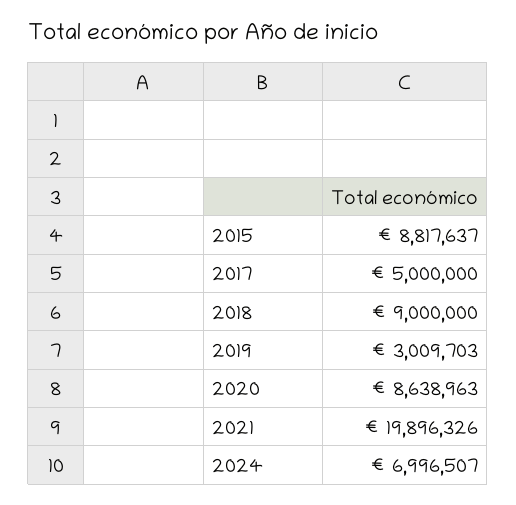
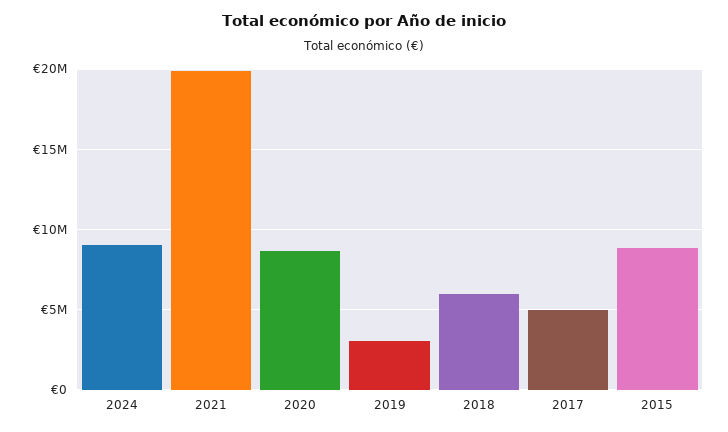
  {
    "2015": 8817637,
    "2017": 5000000,
-   "2018": 9000000,
+   "2018": 6000000,
    "2019": 3009703,
    "2020": 8638963,
    "2021": 19896326,
-   "2024": 6996507
+   "2024": 9000000
  }

